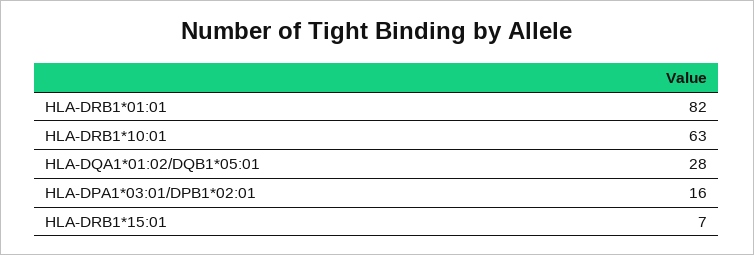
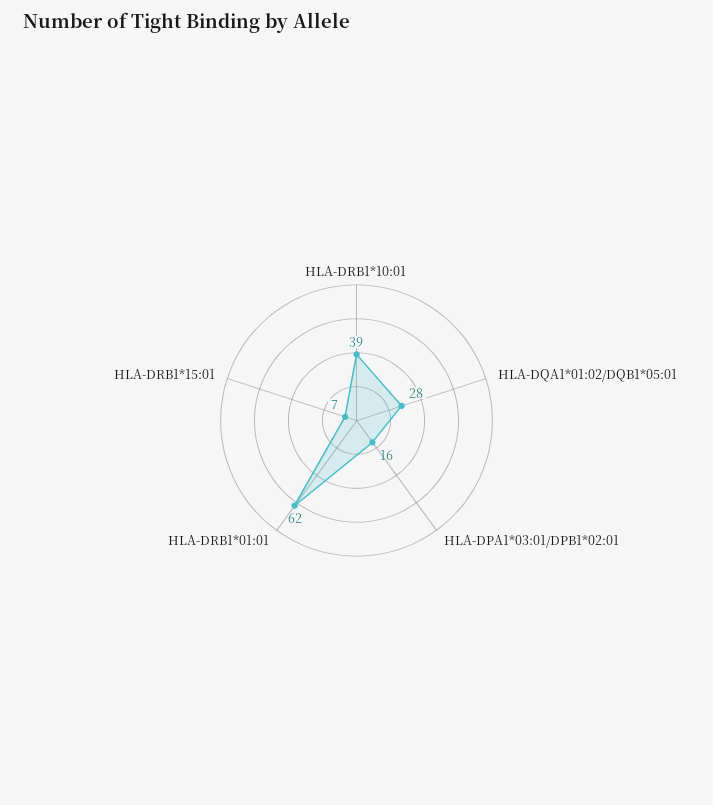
  {
-   "HLA-DRB1*01:01": 82,
+   "HLA-DRB1*01:01": 62,
-   "HLA-DRB1*10:01": 63,
+   "HLA-DRB1*10:01": 39,
    "HLA-DQA1*01:02/DQB1*05:01": 28,
    "HLA-DPA1*03:01/DPB1*02:01": 16,
    "HLA-DRB1*15:01": 7
  }

